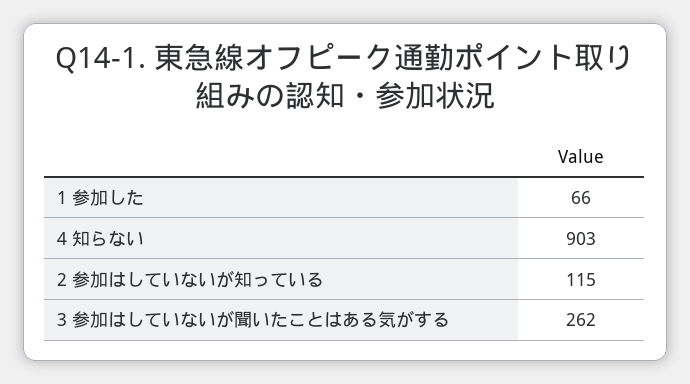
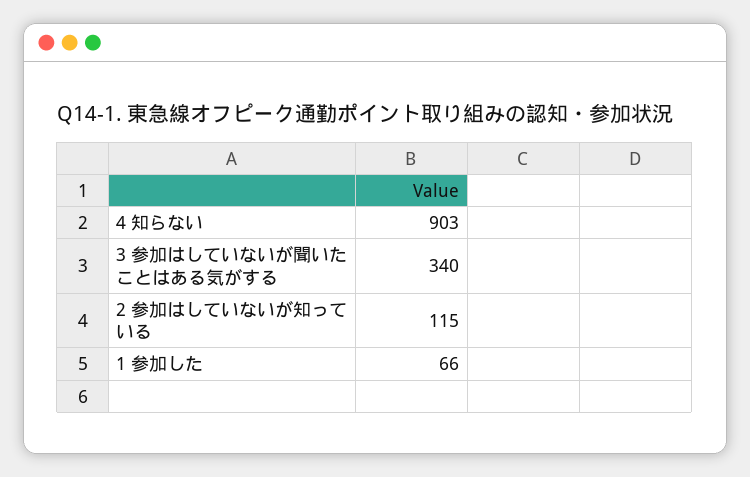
  {
    "1 参加した": 66,
    "4 知らない": 903,
    "2 参加はしていないが知っている": 115,
-   "3 参加はしていないが聞いたことはある気がする": 262
+   "3 参加はしていないが聞いたことはある気がする": 340
  }

